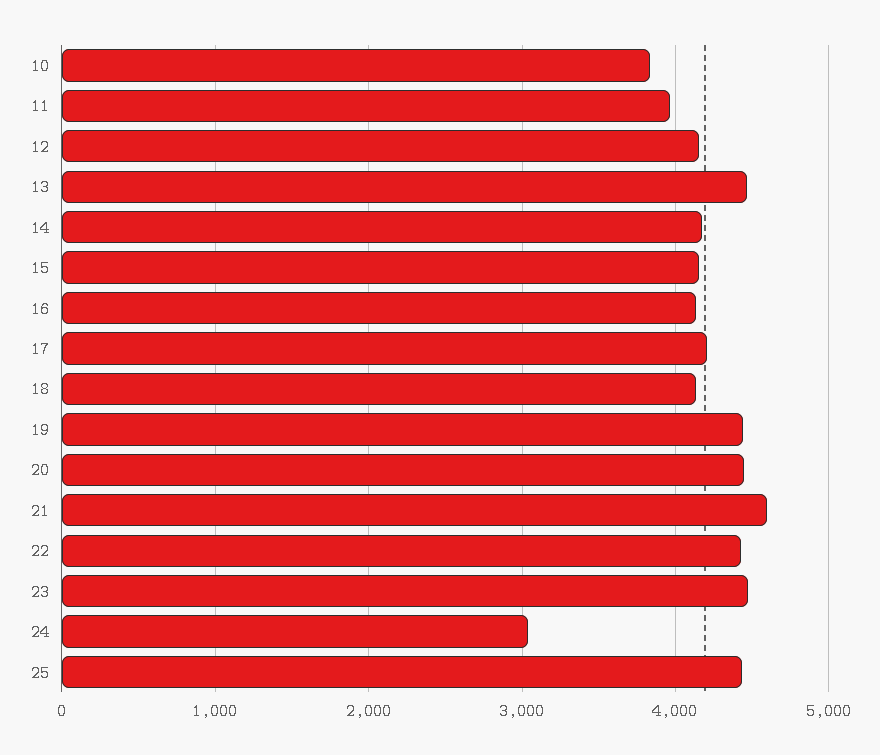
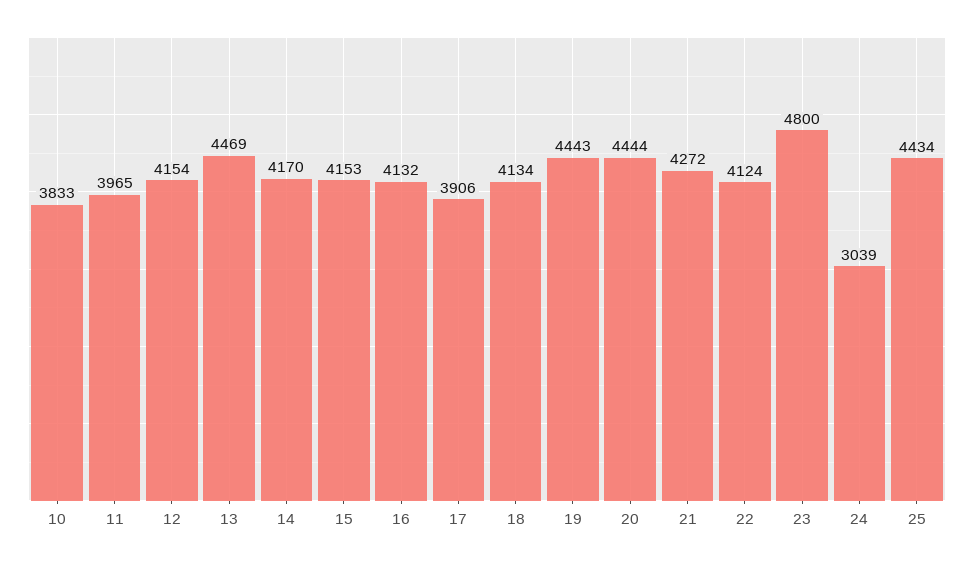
  {
    "10": 3833,
    "11": 3965,
    "12": 4154,
    "13": 4469,
    "14": 4170,
    "15": 4153,
    "16": 4132,
-   "17": 4200,
+   "17": 3906,
    "18": 4134,
    "19": 4443,
    "20": 4444,
-   "21": 4600,
+   "21": 4272,
-   "22": 4400,
+   "22": 4124,
-   "23": 4500,
+   "23": 4800,
    "24": 3039,
    "25": 4434
  }

